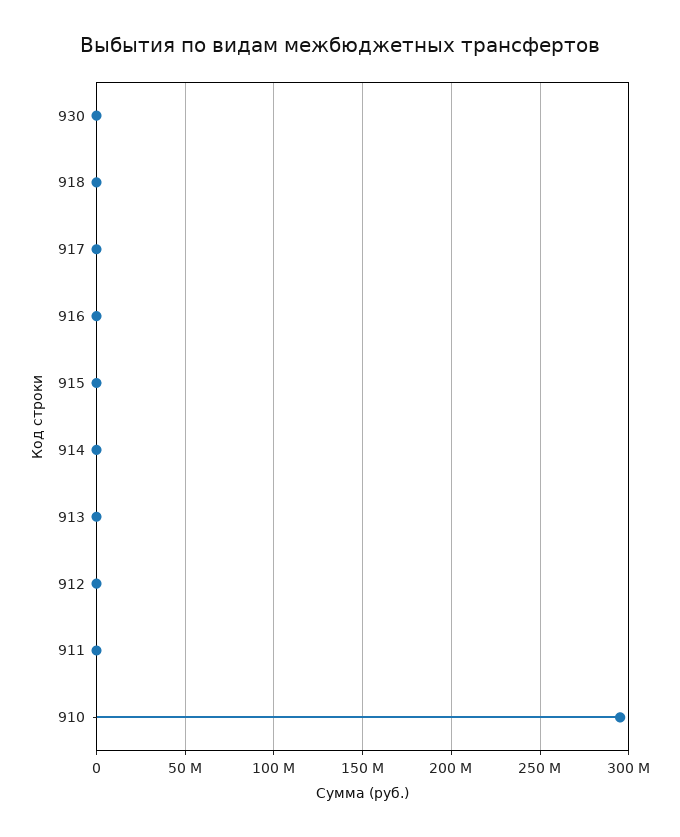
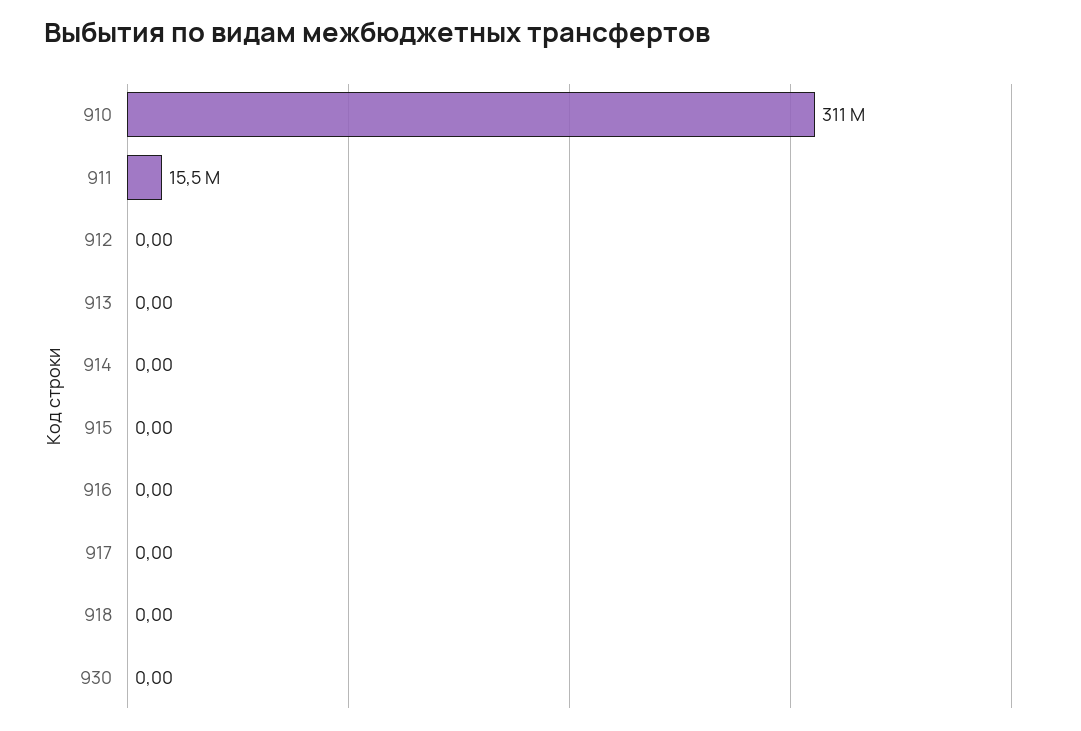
  {
    "930": 0,
    "918": 0,
    "917": 0,
    "916": 0,
    "915": 0,
    "914": 0,
    "913": 0,
    "912": 0,
-   "911": 0,
+   "911": 15500000,
-   "910": 295000000
+   "910": 311000000
  }

